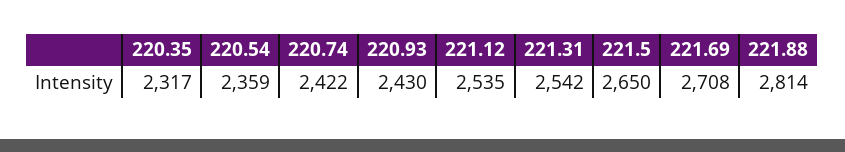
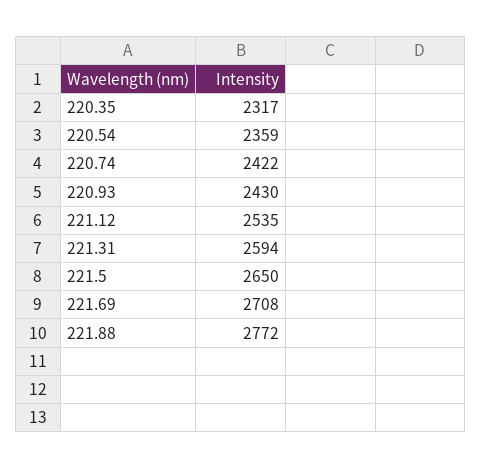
  {
    "220.35": 2317,
    "220.54": 2359,
    "220.74": 2422,
    "220.93": 2430,
    "221.12": 2535,
-   "221.31": 2542,
+   "221.31": 2594,
    "221.5": 2650,
    "221.69": 2708,
-   "221.88": 2814
+   "221.88": 2772
  }

